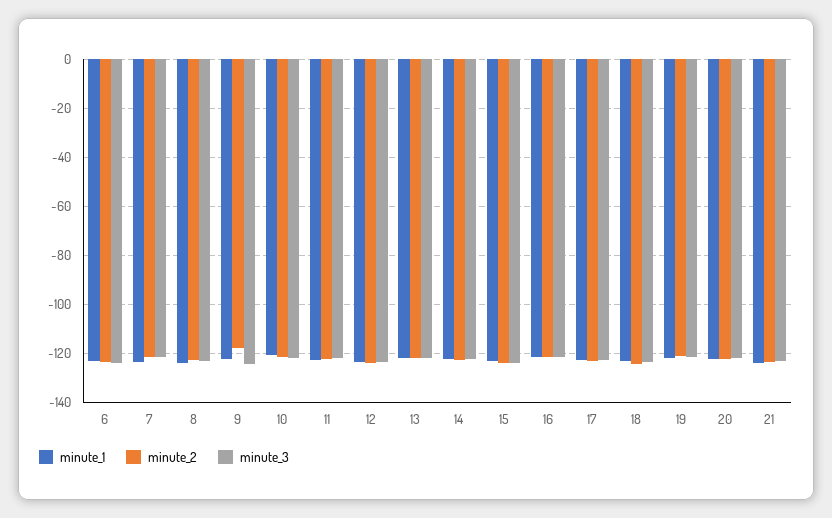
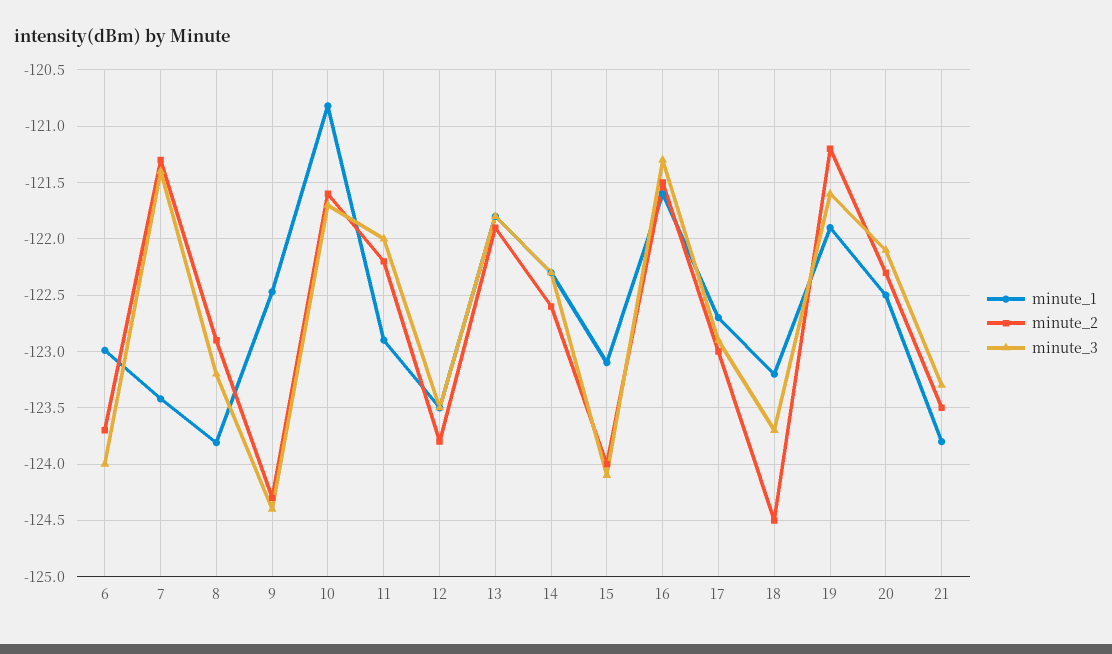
  {
    "minute_1": {
      "6": -123,
      "7": -123.4,
      "8": -123.8,
      "9": -122.5,
      "10": -120.8,
      "11": -122.9,
      "12": -123.5,
      "13": -121.8,
      "14": -122.3,
      "15": -123.1,
      "16": -121.6,
      "17": -122.7,
      "18": -123.2,
      "19": -121.9,
      "20": -122.5,
      "21": -123.8
    },
    "minute_2": {
      "6": -123.7,
      "7": -121.3,
      "8": -122.9,
-     "9": -117.5,
+     "9": -124.3,
      "10": -121.6,
      "11": -122.2,
      "12": -123.8,
      "13": -121.9,
      "14": -122.6,
      "15": -124,
      "16": -121.5,
      "17": -123,
      "18": -124.5,
      "19": -121.2,
      "20": -122.3,
      "21": -123.5
    },
    "minute_3": {
      "6": -124,
      "7": -121.4,
      "8": -123.2,
      "9": -124.4,
      "10": -121.7,
      "11": -122,
      "12": -123.5,
      "13": -121.8,
      "14": -122.3,
      "15": -124.1,
      "16": -121.3,
      "17": -122.9,
      "18": -123.7,
      "19": -121.6,
      "20": -122.1,
      "21": -123.3
    }
  }

